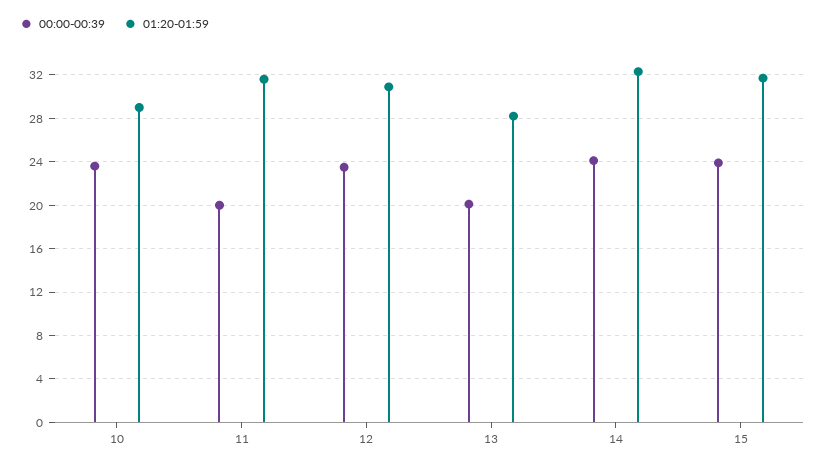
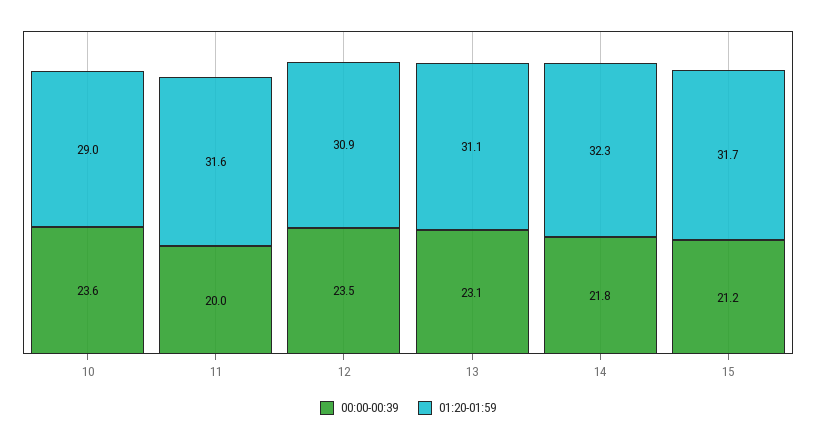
  {
    "00:00-00:39": {
      "10": 23.6,
      "11": 20,
      "12": 23.5,
-     "13": 20,
+     "13": 23.1,
-     "14": 24,
+     "14": 21.8,
-     "15": 24
+     "15": 21.2
    },
    "01:20-01:59": {
      "10": 29,
      "11": 31.6,
      "12": 30.9,
-     "13": 28,
+     "13": 31.1,
      "14": 32.3,
      "15": 31.7
    }
  }

